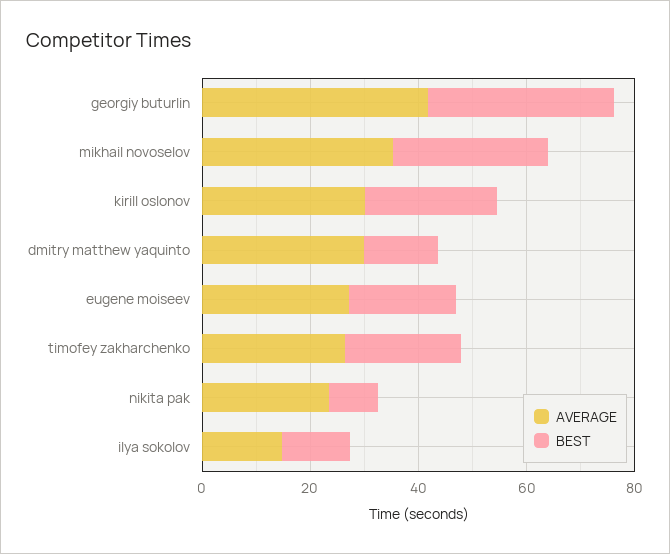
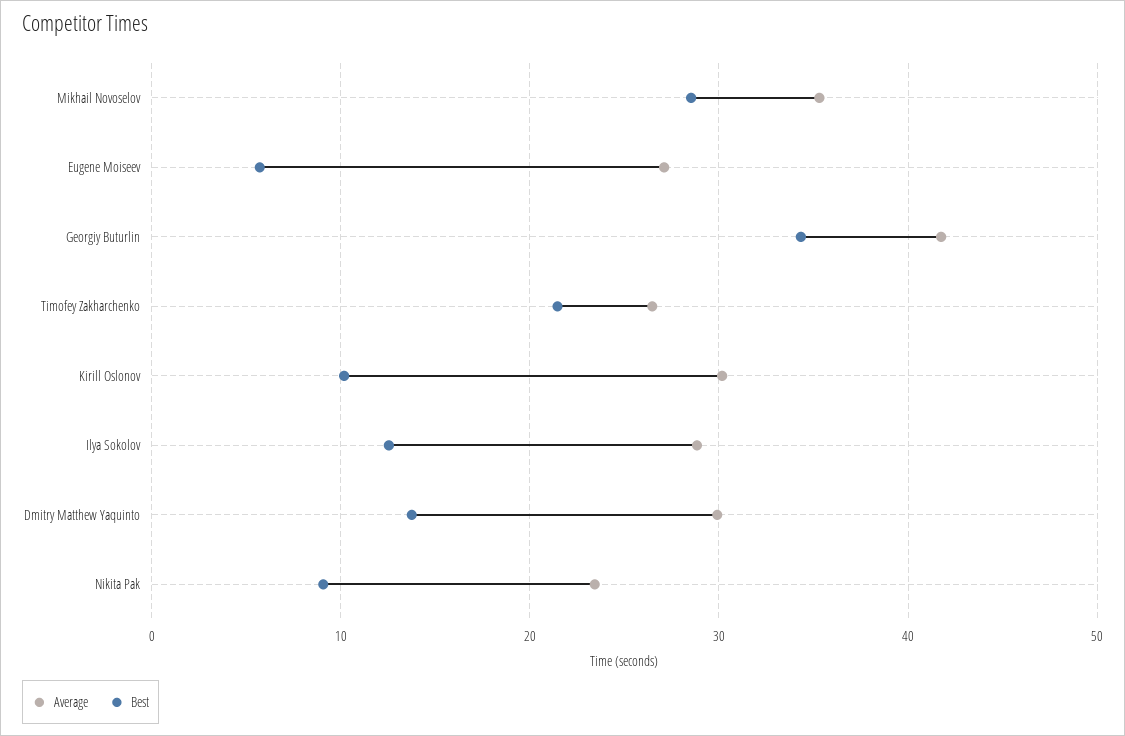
  {
    "AVERAGE": {
      "georgiy buturlin": 42,
      "mikhail novoselov": 35,
      "kirill oslonov": 30,
      "dmitry matthew yaquinto": 30,
      "eugene moiseev": 27,
      "timofey zakharchenko": 26,
      "nikita pak": 23,
-     "ilya sokolov": 15
+     "ilya sokolov": 29
    },
    "BEST": {
      "georgiy buturlin": 34,
      "mikhail novoselov": 29,
-     "kirill oslonov": 25,
+     "kirill oslonov": 10,
      "dmitry matthew yaquinto": 14,
-     "eugene moiseev": 20,
+     "eugene moiseev": 6,
      "timofey zakharchenko": 21,
      "nikita pak": 9,
      "ilya sokolov": 13
    }
  }

